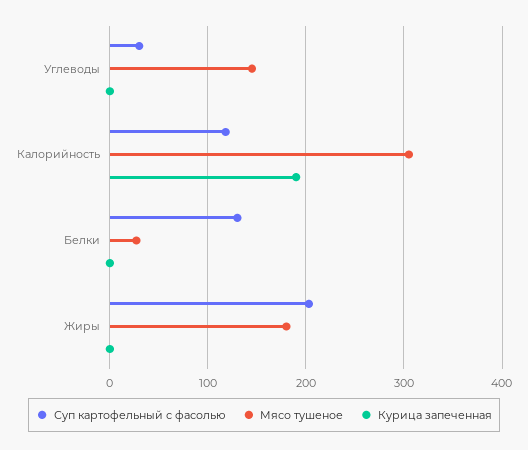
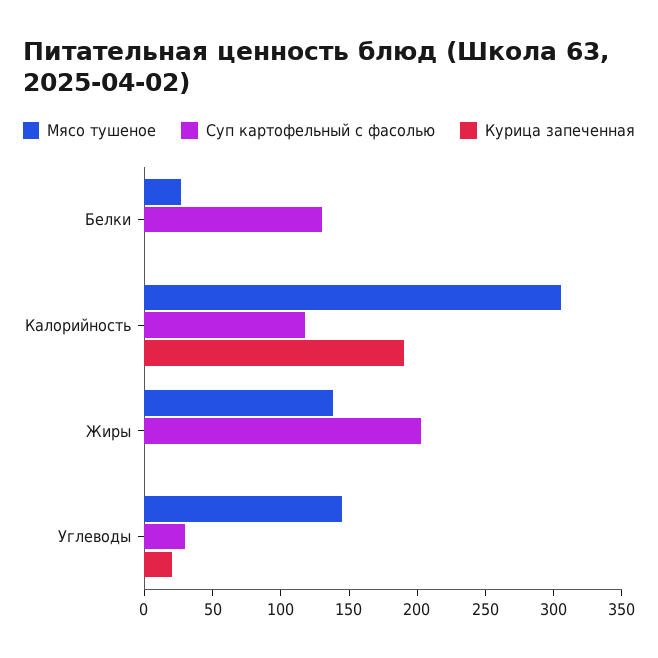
  {
    "Суп картофельный с фасолью": {
      "Углеводы": 30,
      "Калорийность": 120,
      "Белки": 130,
      "Жиры": 200
    },
    "Мясо тушеное": {
      "Углеводы": 150,
      "Калорийность": 310,
      "Белки": 30,
-     "Жиры": 180
+     "Жиры": 140
    },
    "Курица запеченная": {
-     "Углеводы": 0,
+     "Углеводы": 20,
      "Калорийность": 190,
      "Белки": 0,
      "Жиры": 0
    }
  }

